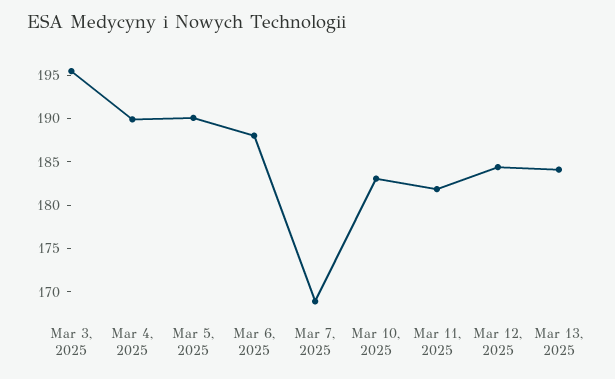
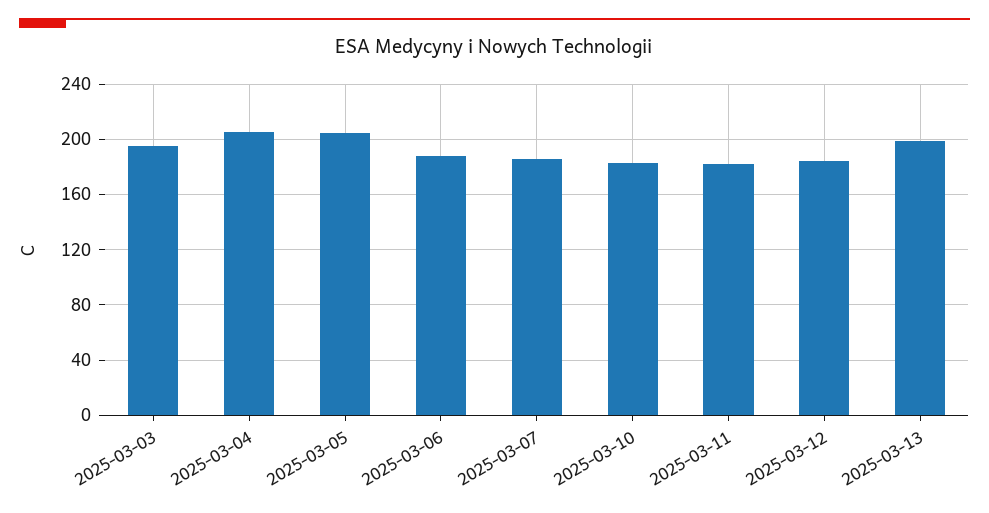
  {
    "Mar 3, 2025": 195,
-   "Mar 4, 2025": 190,
+   "Mar 4, 2025": 205,
-   "Mar 5, 2025": 190,
+   "Mar 5, 2025": 205,
    "Mar 6, 2025": 188,
-   "Mar 7, 2025": 169,
+   "Mar 7, 2025": 185,
    "Mar 10, 2025": 183,
    "Mar 11, 2025": 182,
    "Mar 12, 2025": 184,
-   "Mar 13, 2025": 184
+   "Mar 13, 2025": 200
  }

